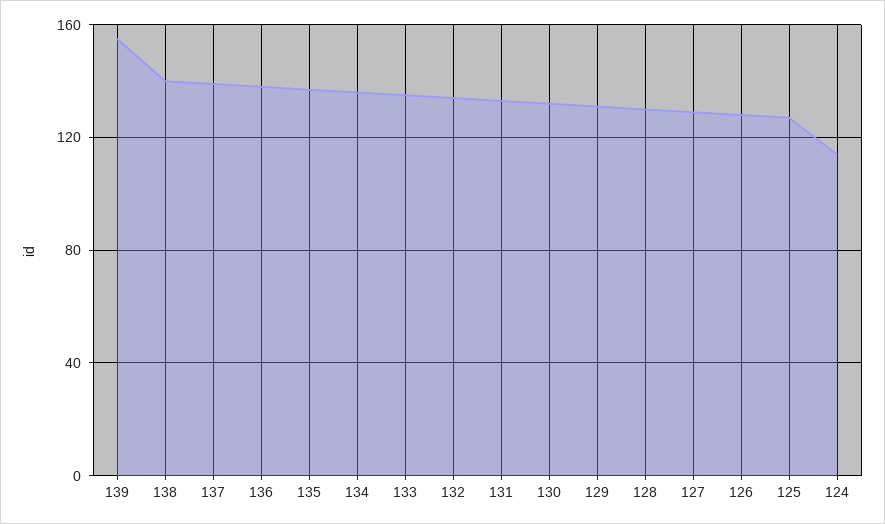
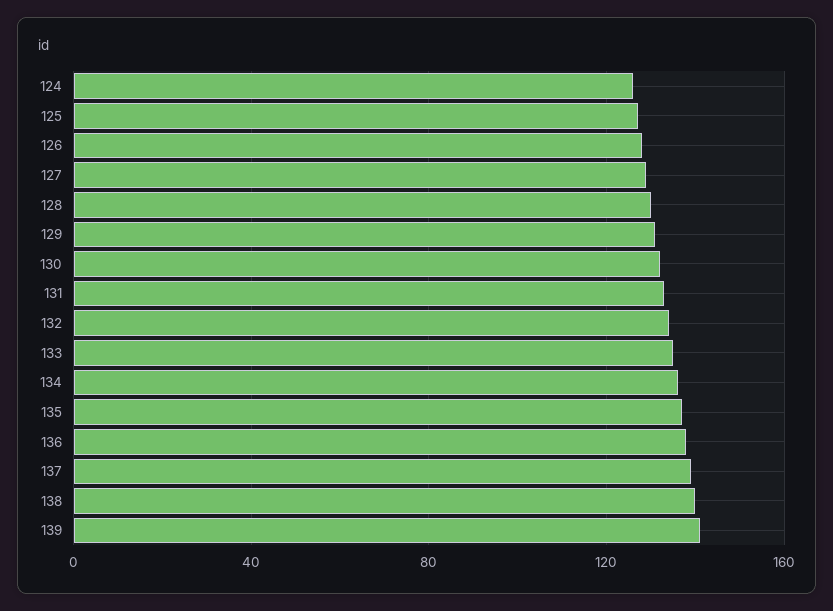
  {
-   "139": 155,
+   "139": 140,
    "138": 140,
    "137": 140,
    "136": 140,
    "135": 135,
    "134": 135,
    "133": 135,
    "132": 135,
    "131": 135,
    "130": 130,
    "129": 130,
    "128": 130,
    "127": 130,
    "126": 130,
    "125": 125,
-   "124": 115
+   "124": 125
  }

